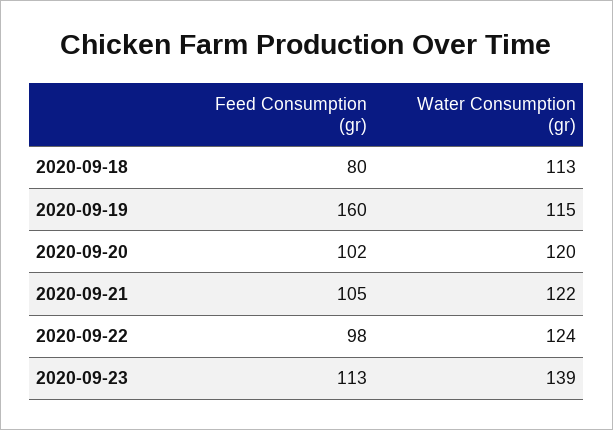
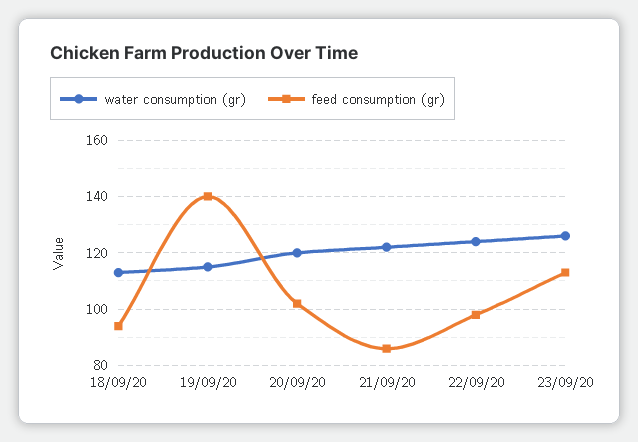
  {
    "Feed Consumption (gr)": {
-     "2020-09-18": 80,
+     "2020-09-18": 95,
-     "2020-09-19": 160,
+     "2020-09-19": 140,
      "2020-09-20": 102,
-     "2020-09-21": 105,
+     "2020-09-21": 85,
      "2020-09-22": 98,
      "2020-09-23": 113
    },
    "Water Consumption (gr)": {
      "2020-09-18": 113,
      "2020-09-19": 115,
      "2020-09-20": 120,
      "2020-09-21": 122,
      "2020-09-22": 124,
-     "2020-09-23": 139
+     "2020-09-23": 125
    }
  }

